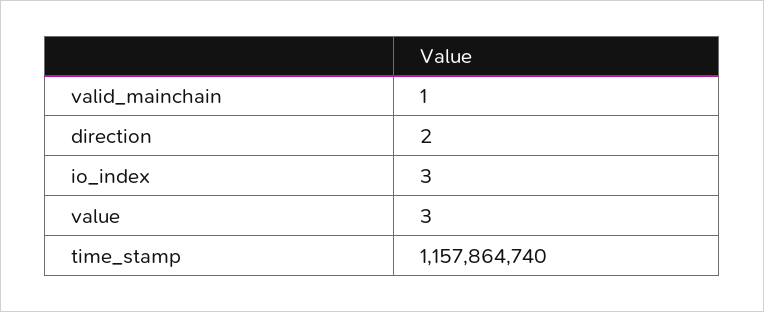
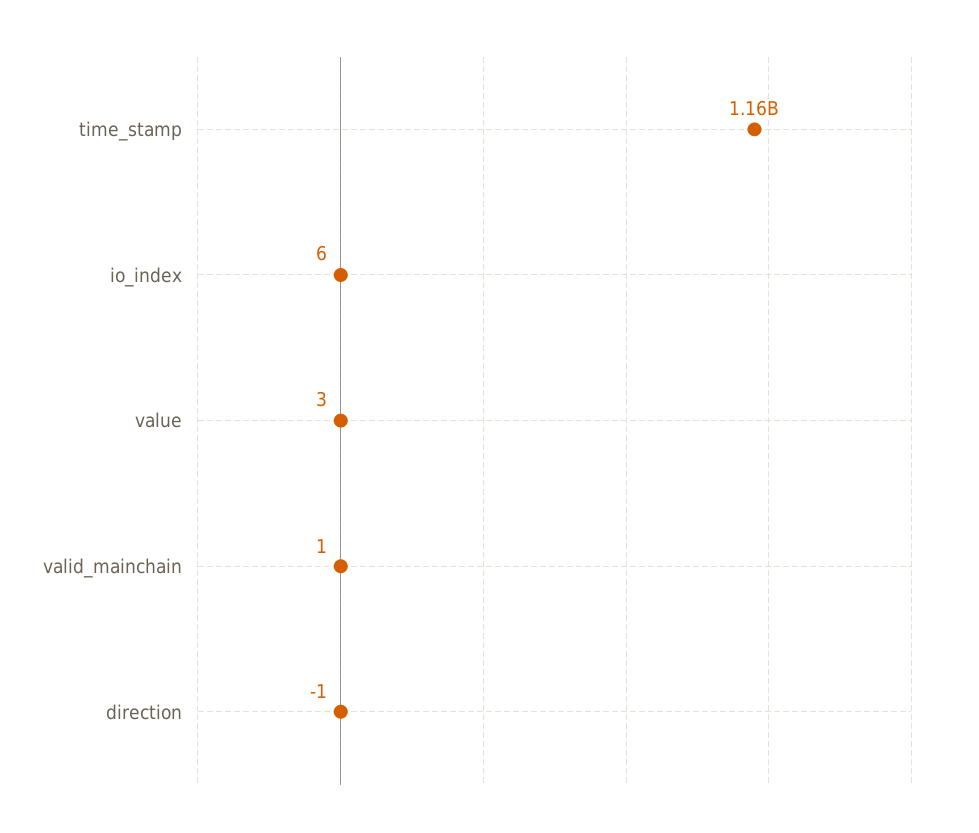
  {
    "valid_mainchain": 1,
-   "direction": 2,
+   "direction": -1,
-   "io_index": 3,
+   "io_index": 6,
    "value": 3,
    "time_stamp": 1157864740
  }

